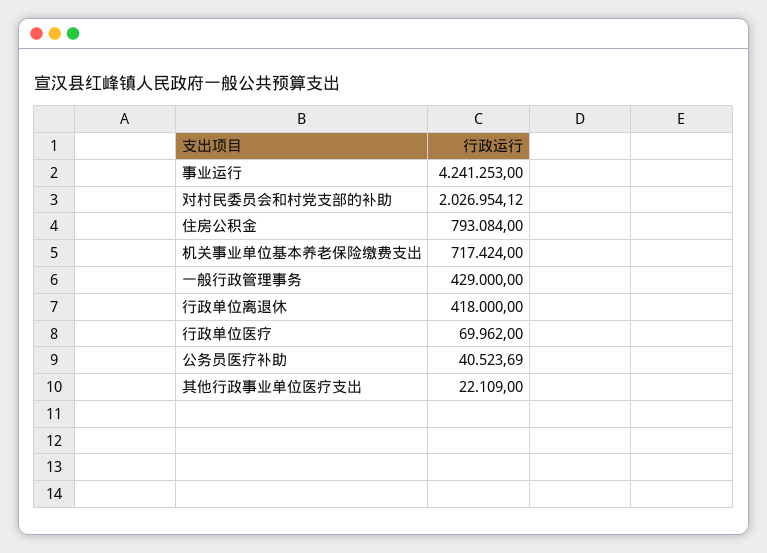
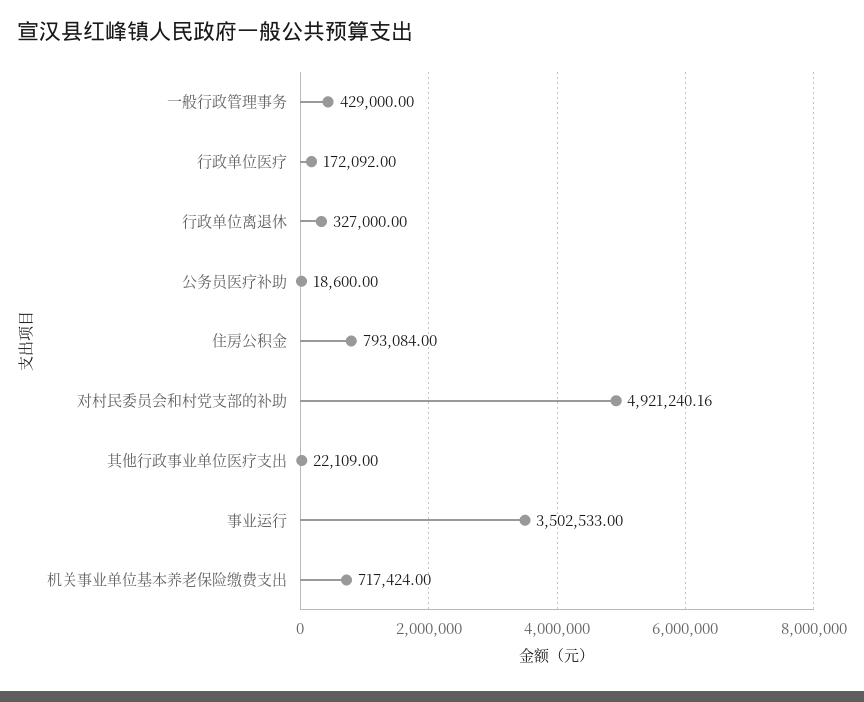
  {
-   "事业运行": 4241253,
+   "事业运行": 3502533,
-   "对村民委员会和村党支部的补助": 2026954.12,
+   "对村民委员会和村党支部的补助": 4921240.16,
    "住房公积金": 793084,
    "机关事业单位基本养老保险缴费支出": 717424,
    "一般行政管理事务": 429000,
-   "行政单位离退休": 418000,
+   "行政单位离退休": 327000,
-   "行政单位医疗": 69962,
+   "行政单位医疗": 172092,
-   "公务员医疗补助": 40523.69,
+   "公务员医疗补助": 18600,
    "其他行政事业单位医疗支出": 22109
  }

